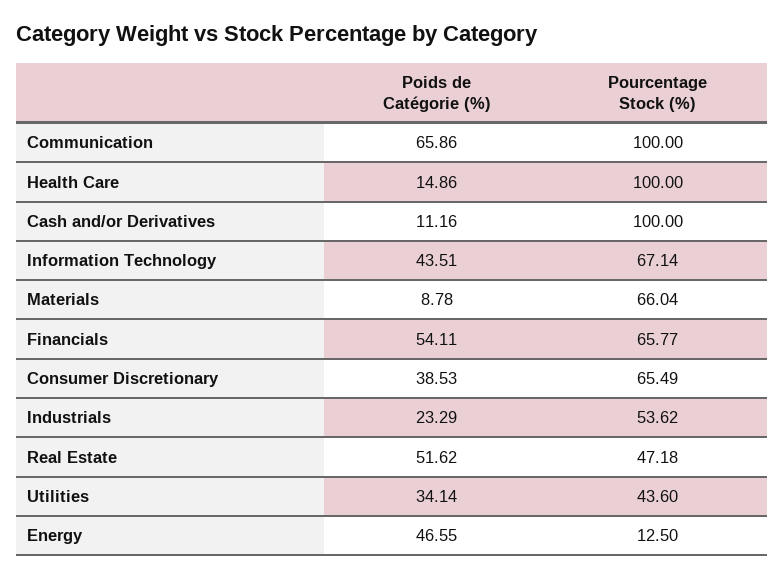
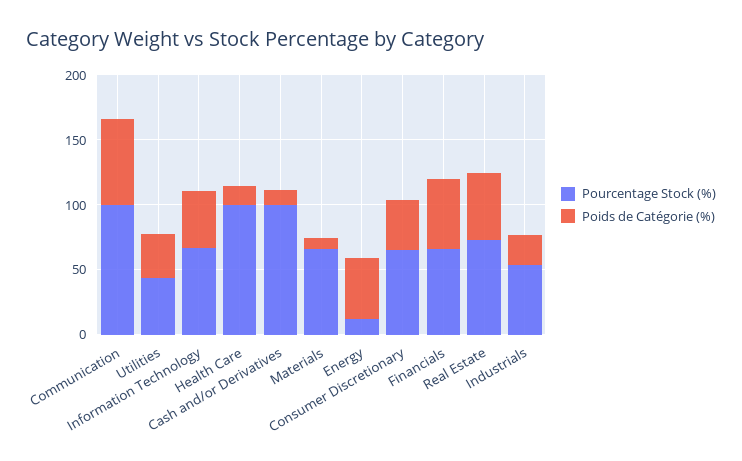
  {
    "Poids de Catégorie (%)": {
      "Communication": 65.86,
      "Health Care": 14.86,
      "Cash and/or Derivatives": 11.16,
      "Information Technology": 43.51,
      "Materials": 8.78,
      "Financials": 54.11,
      "Consumer Discretionary": 38.53,
      "Industrials": 23.29,
      "Real Estate": 51.62,
      "Utilities": 34.14,
      "Energy": 46.55
    },
    "Pourcentage Stock (%)": {
      "Communication": 100,
      "Health Care": 100,
      "Cash and/or Derivatives": 100,
      "Information Technology": 67.14,
      "Materials": 66.04,
      "Financials": 65.77,
      "Consumer Discretionary": 65.49,
      "Industrials": 53.62,
-     "Real Estate": 47.18,
+     "Real Estate": 70,
      "Utilities": 43.6,
      "Energy": 12.5
    }
  }

